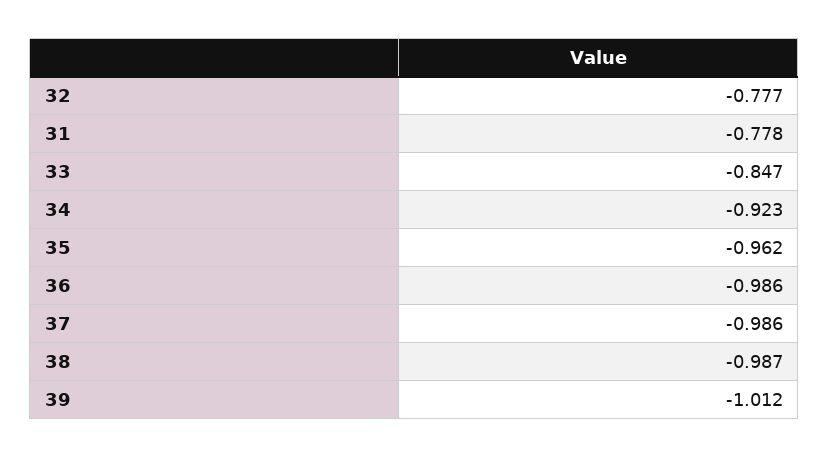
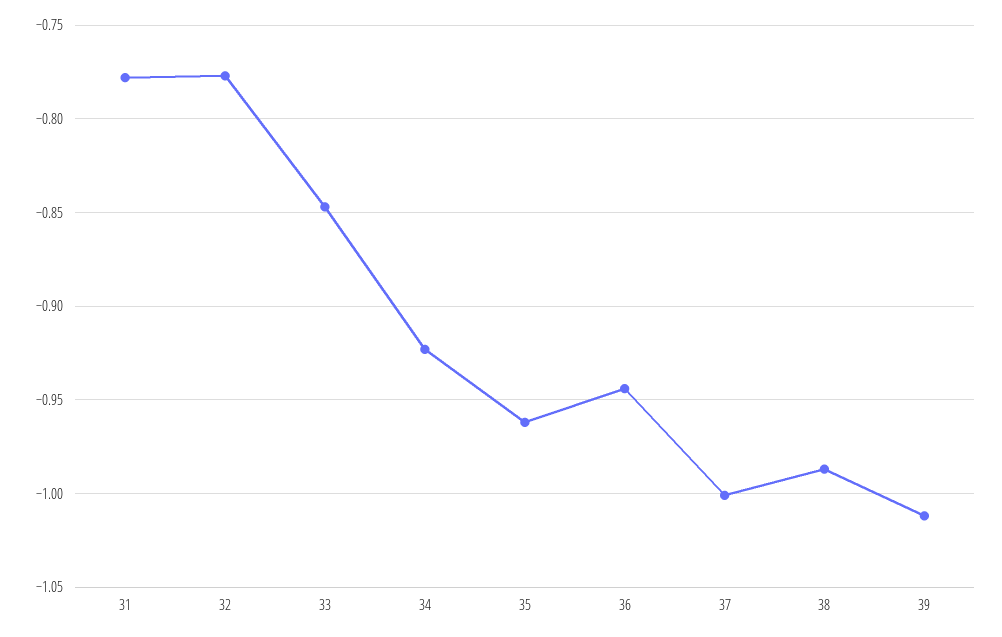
  {
    "32": -0.777,
    "31": -0.778,
    "33": -0.847,
    "34": -0.923,
    "35": -0.962,
-   "36": -0.986,
+   "36": -0.945,
-   "37": -0.986,
+   "37": -1,
    "38": -0.987,
    "39": -1.012
  }

